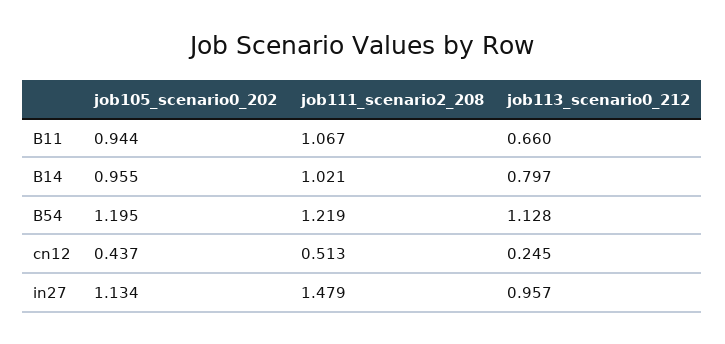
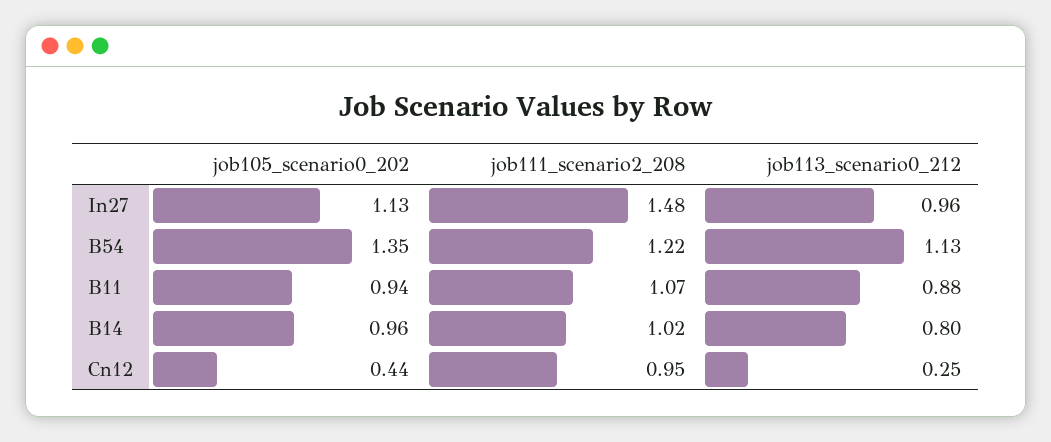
  {
    "job105_scenario0_202": {
      "B11": 0.944,
      "B14": 0.955,
-     "B54": 1.195,
+     "B54": 1.35,
      "cn12": 0.437,
      "in27": 1.134
    },
    "job111_scenario2_208": {
      "B11": 1.067,
      "B14": 1.021,
      "B54": 1.219,
-     "cn12": 0.513,
+     "cn12": 0.95,
      "in27": 1.479
    },
    "job113_scenario0_212": {
-     "B11": 0.66,
+     "B11": 0.88,
      "B14": 0.797,
      "B54": 1.128,
      "cn12": 0.245,
      "in27": 0.957
    }
  }

